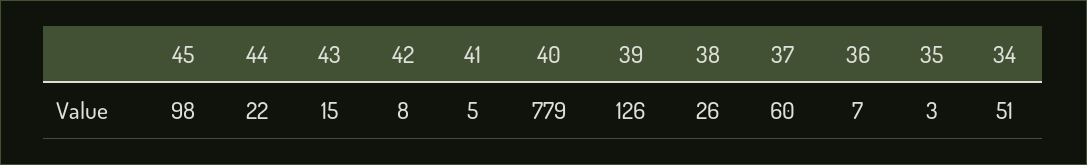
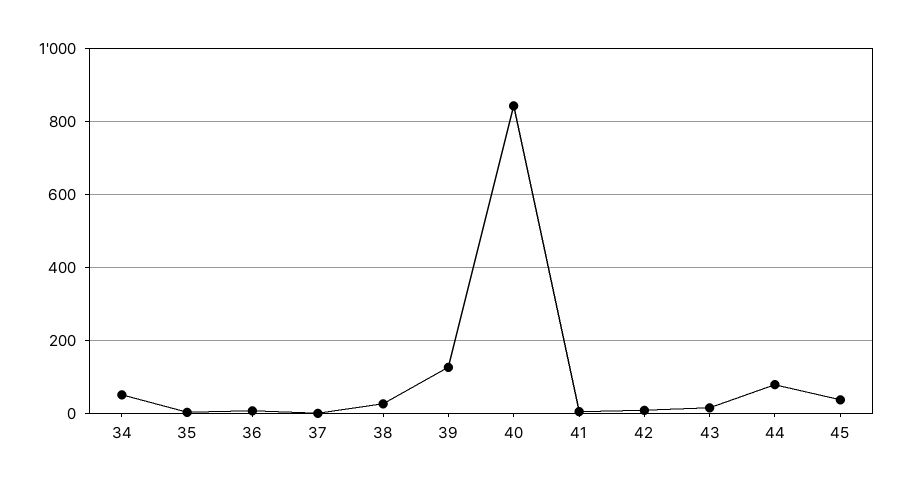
  {
-   "45": 98,
+   "45": 40,
-   "44": 22,
+   "44": 80,
    "43": 15,
    "42": 8,
    "41": 5,
-   "40": 779,
+   "40": 840,
    "39": 126,
    "38": 26,
-   "37": 60,
+   "37": 0,
    "36": 7,
    "35": 3,
    "34": 51
  }

